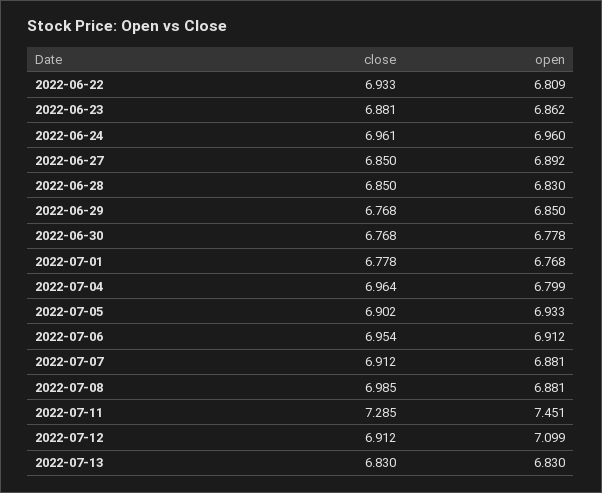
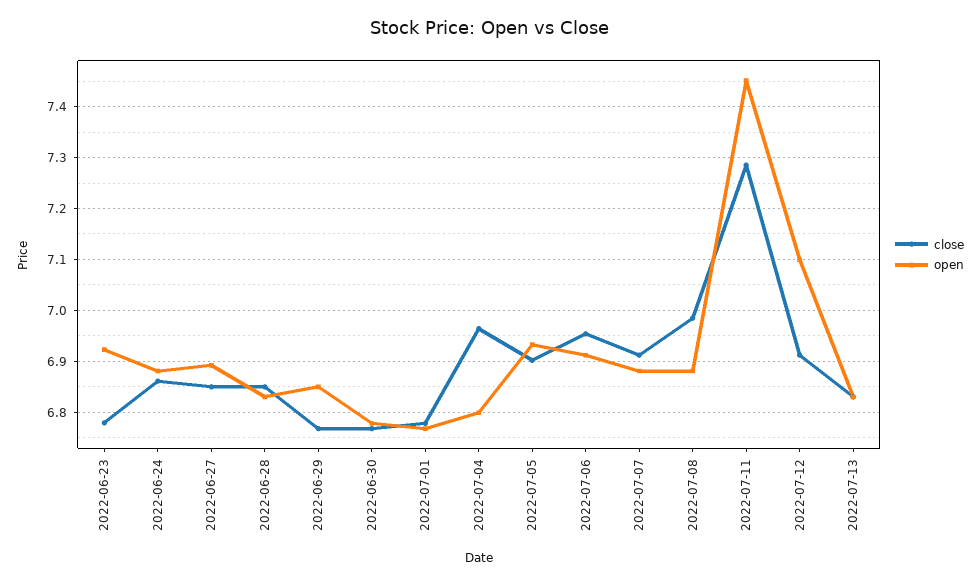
  {
    "close": {
-     "2022-06-22": 6.933,
-     "2022-06-23": 6.881,
+     "2022-06-23": 6.78,
-     "2022-06-24": 6.961,
+     "2022-06-24": 6.86,
      "2022-06-27": 6.85,
      "2022-06-28": 6.85,
      "2022-06-29": 6.768,
      "2022-06-30": 6.768,
      "2022-07-01": 6.778,
      "2022-07-04": 6.964,
      "2022-07-05": 6.902,
      "2022-07-06": 6.954,
      "2022-07-07": 6.912,
      "2022-07-08": 6.985,
      "2022-07-11": 7.285,
      "2022-07-12": 6.912,
      "2022-07-13": 6.83
    },
    "open": {
-     "2022-06-22": 6.809,
-     "2022-06-23": 6.862,
+     "2022-06-23": 6.92,
-     "2022-06-24": 6.96,
+     "2022-06-24": 6.88,
      "2022-06-27": 6.892,
      "2022-06-28": 6.83,
      "2022-06-29": 6.85,
      "2022-06-30": 6.778,
      "2022-07-01": 6.768,
      "2022-07-04": 6.799,
      "2022-07-05": 6.933,
      "2022-07-06": 6.912,
      "2022-07-07": 6.881,
      "2022-07-08": 6.881,
      "2022-07-11": 7.451,
      "2022-07-12": 7.099,
      "2022-07-13": 6.83
    }
  }

